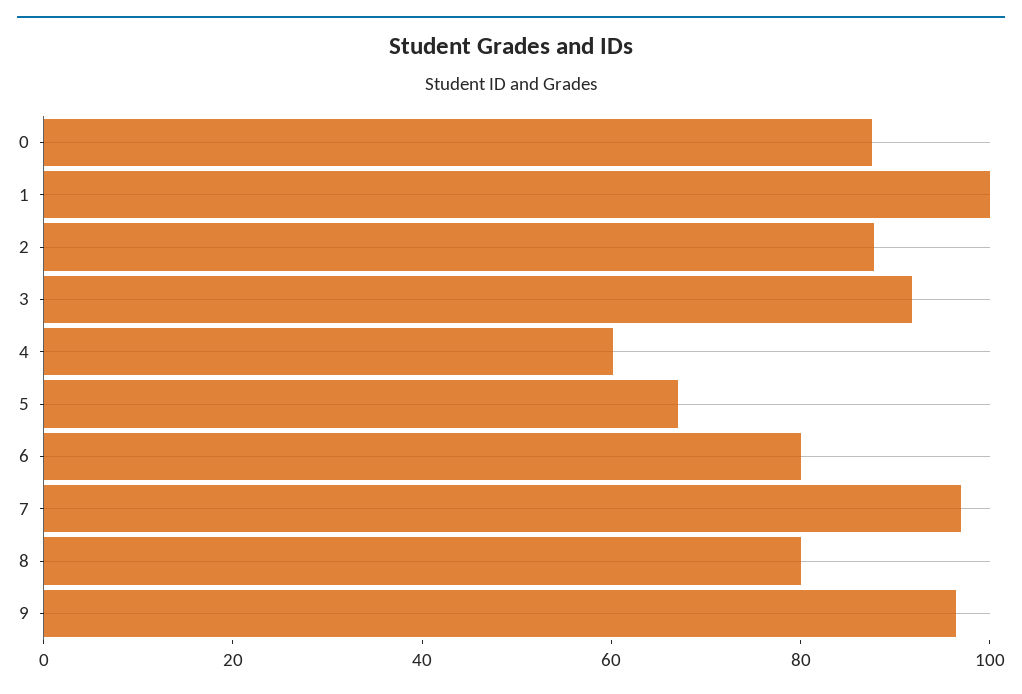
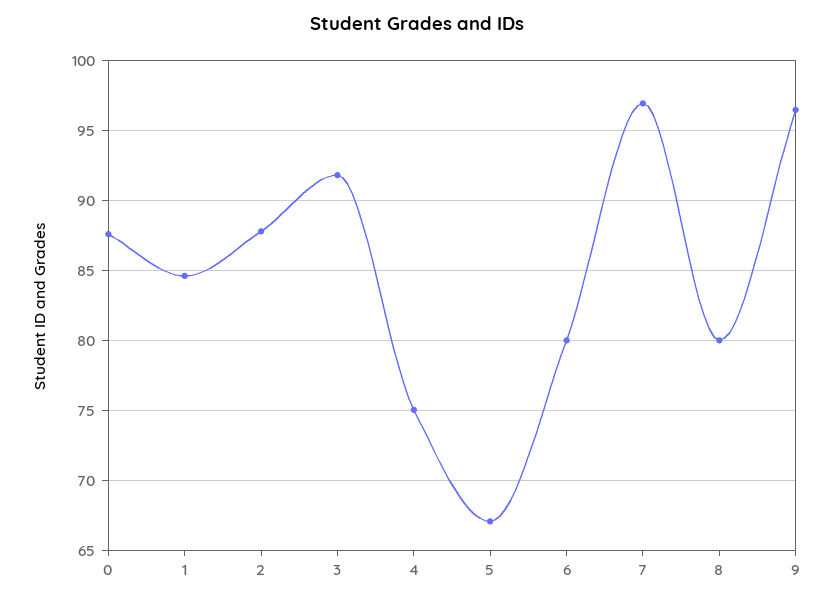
  {
    "0": 87.5,
-   "1": 100,
+   "1": 84.5,
    "2": 88,
    "3": 92,
-   "4": 60,
+   "4": 75,
    "5": 67,
    "6": 80,
    "7": 97,
    "8": 80,
    "9": 96.5
  }

